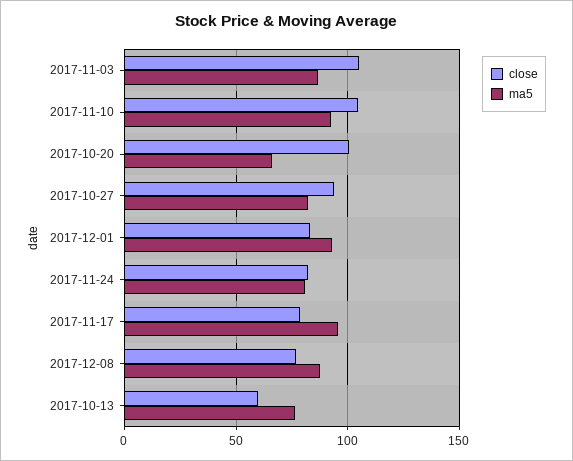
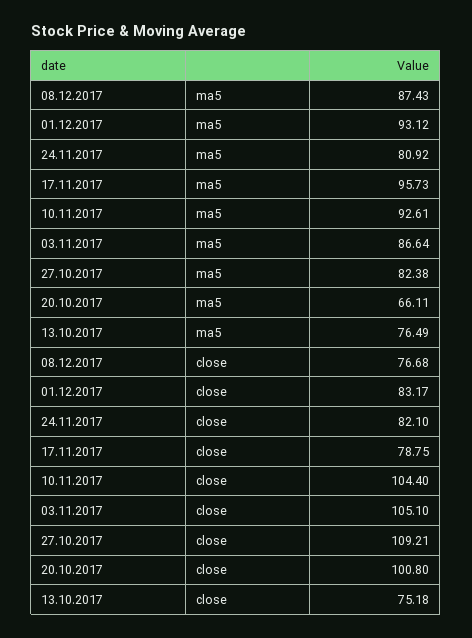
  {
    "close": {
      "2017-11-03": 105.1,
      "2017-11-10": 104.4,
      "2017-10-20": 100.8,
-     "2017-10-27": 95,
+     "2017-10-27": 109.21,
      "2017-12-01": 83.17,
      "2017-11-24": 82.1,
      "2017-11-17": 78.75,
      "2017-12-08": 76.68,
-     "2017-10-13": 60
+     "2017-10-13": 75.18
    },
    "ma5": {
      "2017-11-03": 86.64,
      "2017-11-10": 92.61,
      "2017-10-20": 66.11,
      "2017-10-27": 82.38,
      "2017-12-01": 93.12,
      "2017-11-24": 80.92,
      "2017-11-17": 95.73,
      "2017-12-08": 87.43,
      "2017-10-13": 76.49
    }
  }

